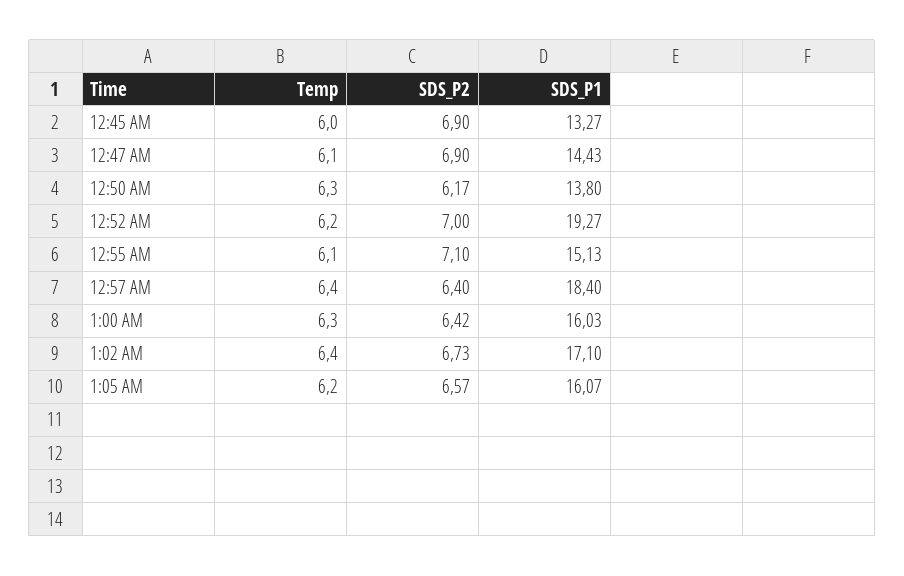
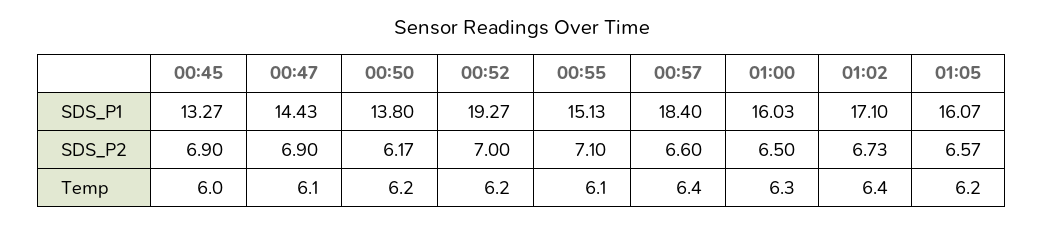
  {
    "Temp": {
      "12:45 AM": 6,
      "12:47 AM": 6.1,
-     "12:50 AM": 6.3,
+     "12:50 AM": 6.2,
      "12:52 AM": 6.2,
      "12:55 AM": 6.1,
      "12:57 AM": 6.4,
      "1:00 AM": 6.3,
      "1:02 AM": 6.4,
      "1:05 AM": 6.2
    },
    "SDS_P2": {
      "12:45 AM": 6.9,
      "12:47 AM": 6.9,
      "12:50 AM": 6.17,
      "12:52 AM": 7,
      "12:55 AM": 7.1,
-     "12:57 AM": 6.4,
+     "12:57 AM": 6.6,
-     "1:00 AM": 6.42,
+     "1:00 AM": 6.5,
      "1:02 AM": 6.73,
      "1:05 AM": 6.57
    },
    "SDS_P1": {
      "12:45 AM": 13.27,
      "12:47 AM": 14.43,
      "12:50 AM": 13.8,
      "12:52 AM": 19.27,
      "12:55 AM": 15.13,
      "12:57 AM": 18.4,
      "1:00 AM": 16.03,
      "1:02 AM": 17.1,
      "1:05 AM": 16.07
    }
  }

